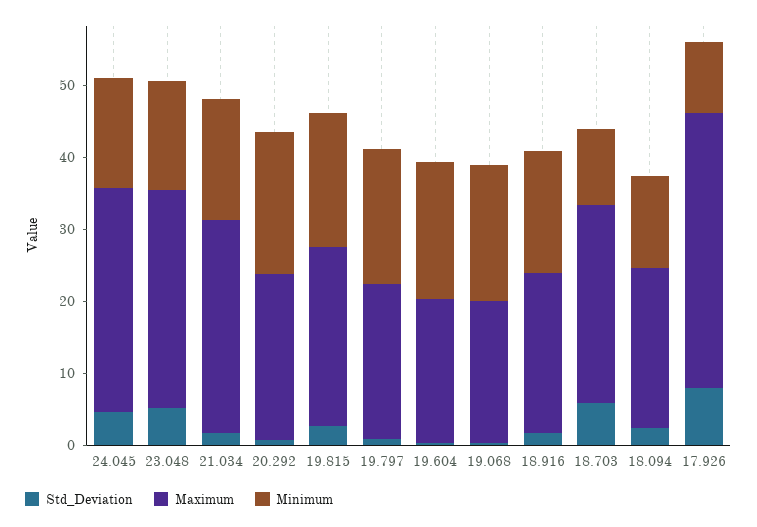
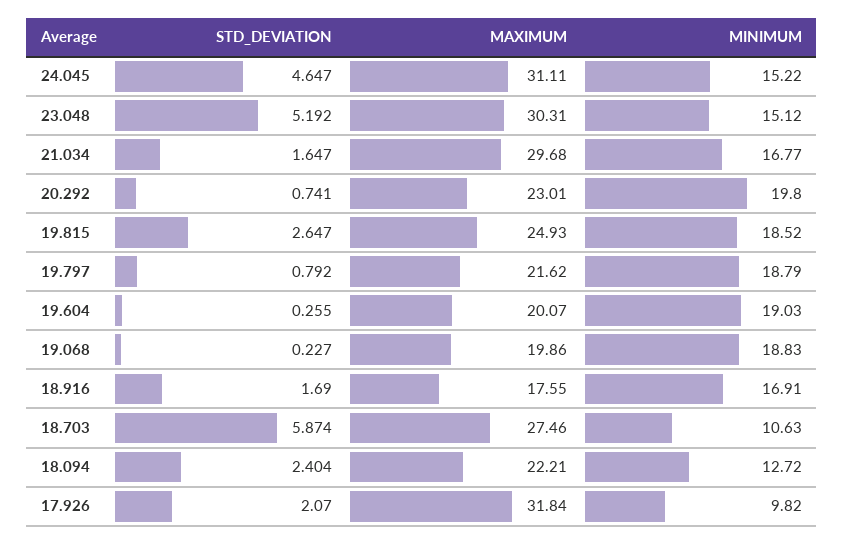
  {
    "Std_Deviation": {
      "24.045": 4.647,
      "23.048": 5.192,
      "21.034": 1.647,
      "20.292": 0.741,
      "19.815": 2.647,
      "19.797": 0.792,
      "19.604": 0.255,
      "19.068": 0.227,
      "18.916": 1.69,
      "18.703": 5.874,
      "18.094": 2.404,
-     "17.926": 8
+     "17.926": 2.07
    },
    "Maximum": {
      "24.045": 31.11,
      "23.048": 30.31,
      "21.034": 29.68,
      "20.292": 23.01,
      "19.815": 24.93,
      "19.797": 21.62,
      "19.604": 20.07,
      "19.068": 19.86,
-     "18.916": 22,
+     "18.916": 17.55,
      "18.703": 27.46,
      "18.094": 22.21,
-     "17.926": 38
+     "17.926": 31.84
    },
    "Minimum": {
      "24.045": 15.22,
      "23.048": 15.12,
      "21.034": 16.77,
      "20.292": 19.8,
      "19.815": 18.52,
      "19.797": 18.79,
      "19.604": 19.03,
      "19.068": 18.83,
      "18.916": 16.91,
      "18.703": 10.63,
      "18.094": 12.72,
      "17.926": 9.82
    }
  }

